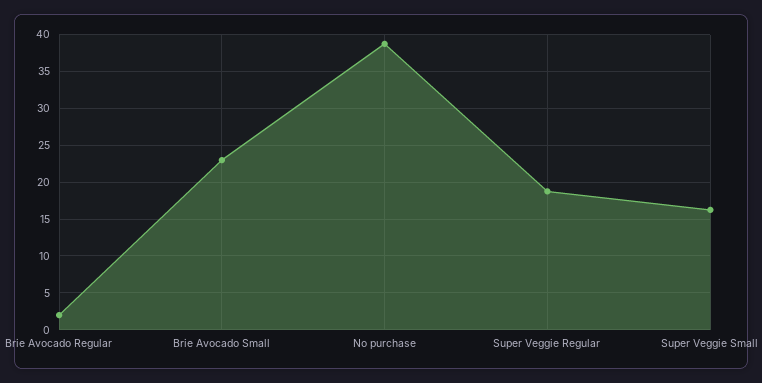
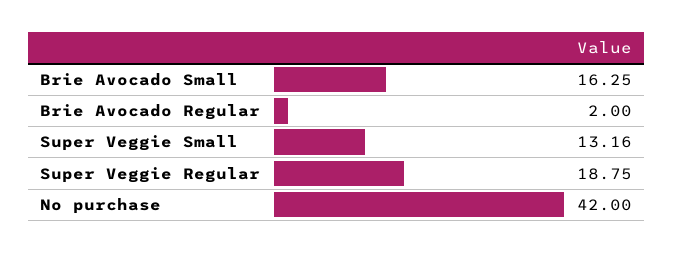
  {
    "Brie Avocado Regular": 2,
-   "Brie Avocado Small": 23,
+   "Brie Avocado Small": 16.25,
-   "No purchase": 39,
+   "No purchase": 42,
    "Super Veggie Regular": 18.75,
-   "Super Veggie Small": 16
+   "Super Veggie Small": 13.16
  }

